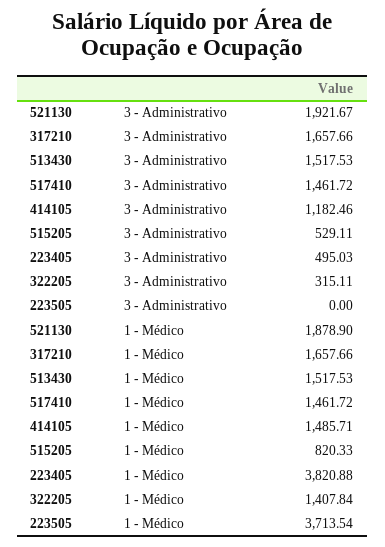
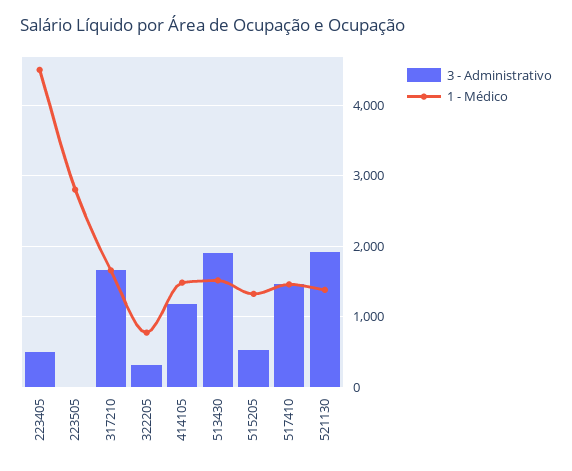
  {
    "3 - Administrativo": {
      "521130": 1921.67,
      "317210": 1657.66,
-     "513430": 1517.53,
+     "513430": 1900,
      "517410": 1461.72,
      "414105": 1182.46,
      "515205": 529.11,
      "223405": 495.03,
      "322205": 315.11,
      "223505": 0
    },
    "1 - Médico": {
-     "521130": 1878.9,
+     "521130": 1400,
      "317210": 1657.66,
      "513430": 1517.53,
      "517410": 1461.72,
      "414105": 1485.71,
-     "515205": 820.33,
+     "515205": 1300,
-     "223405": 3820.88,
+     "223405": 4500,
-     "322205": 1407.84,
+     "322205": 800,
-     "223505": 3713.54
+     "223505": 2800
    }
  }

